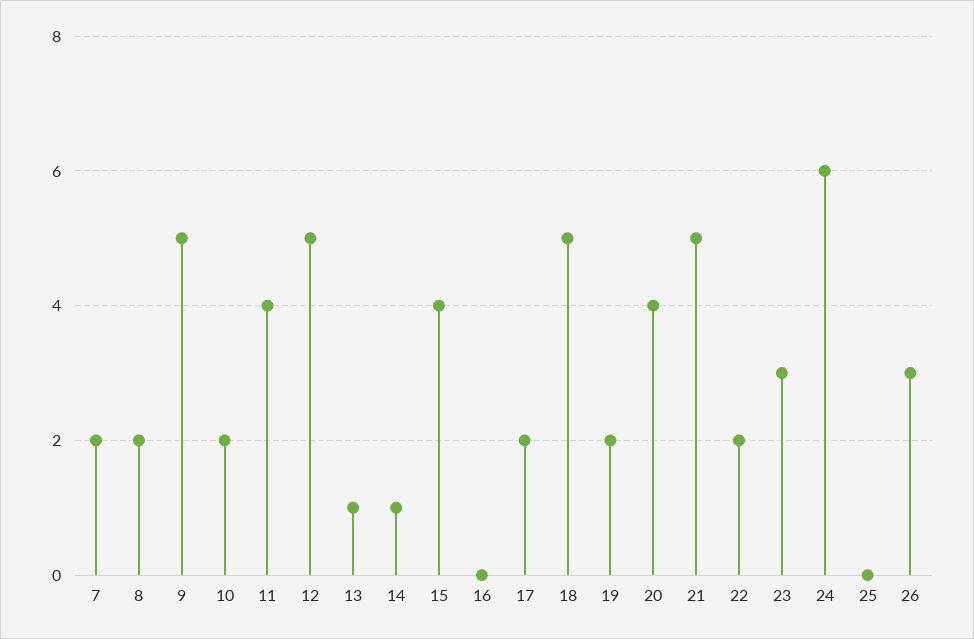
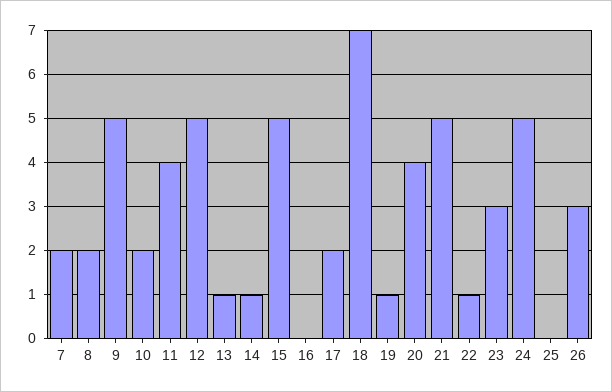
  {
    "7": 2,
    "8": 2,
    "9": 5,
    "10": 2,
    "11": 4,
    "12": 5,
    "13": 1,
    "14": 1,
-   "15": 4,
+   "15": 5,
    "16": 0,
    "17": 2,
-   "18": 5,
+   "18": 7,
-   "19": 2,
+   "19": 1,
    "20": 4,
    "21": 5,
-   "22": 2,
+   "22": 1,
    "23": 3,
-   "24": 6,
+   "24": 5,
    "25": 0,
    "26": 3
  }

